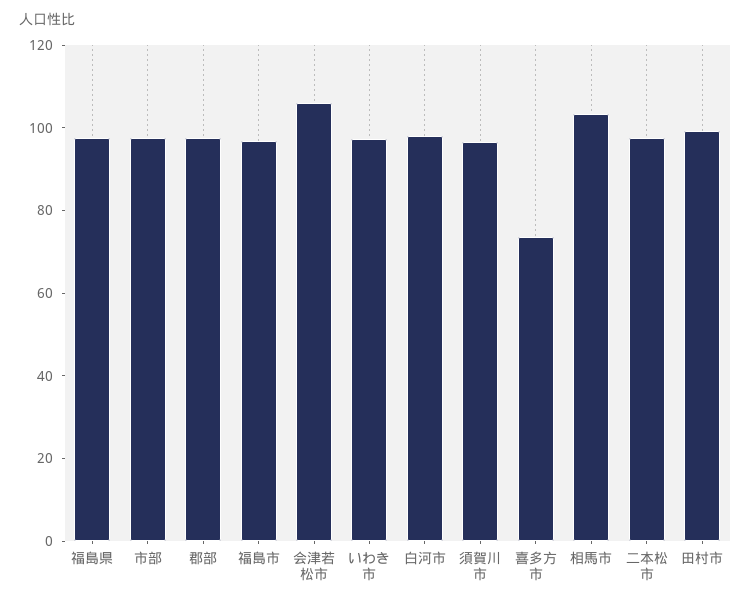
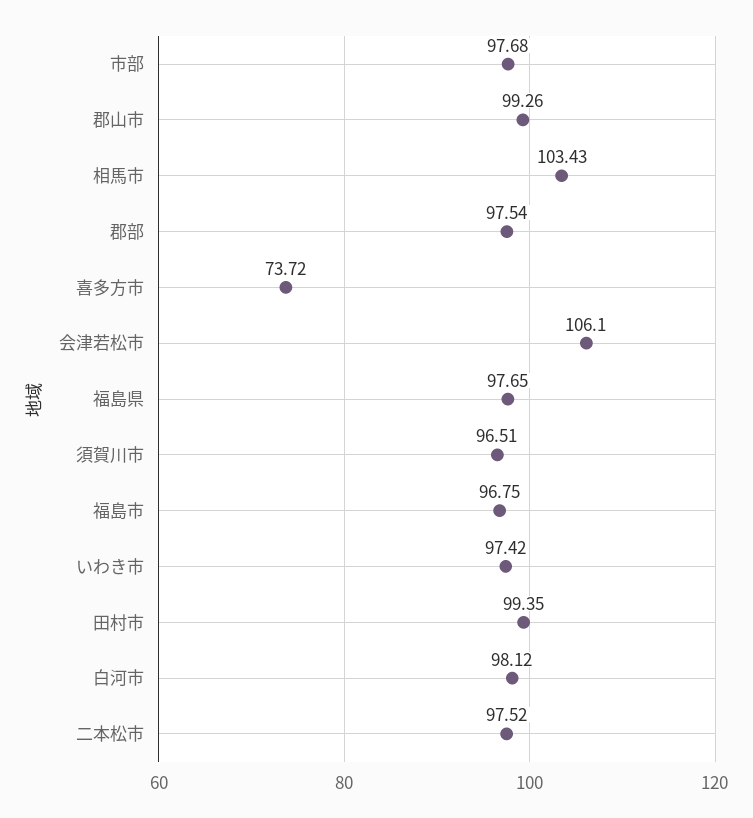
  {
    "福島県": 97.65,
    "市部": 97.68,
    "郡部": 97.54,
    "福島市": 96.75,
    "会津若松市": 106.1,
    "いわき市": 97.42,
    "白河市": 98.12,
    "須賀川市": 96.51,
    "喜多方市": 73.72,
    "相馬市": 103.43,
    "二本松市": 97.52,
-   "田村市": 99.35
+   "田村市": 99.35,
+   "郡山市": 99.26
  }

